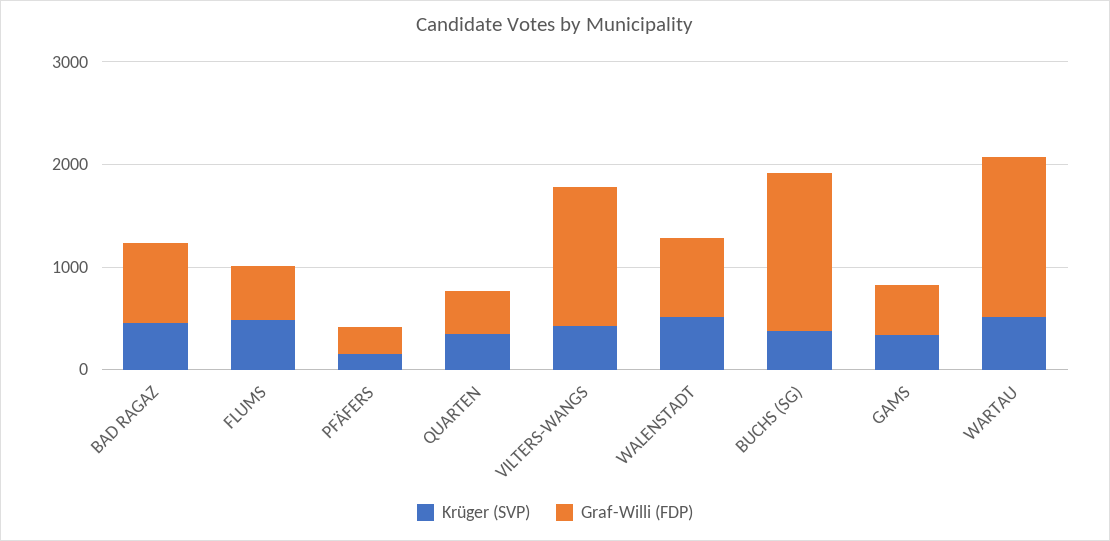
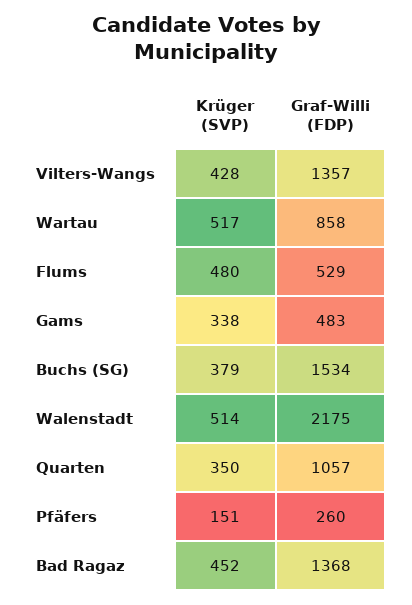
  {
    "Krüger (SVP)": {
      "BAD RAGAZ": 452,
      "FLUMS": 480,
      "PFÄFERS": 151,
      "QUARTEN": 350,
      "VILTERS-WANGS": 428,
      "WALENSTADT": 514,
      "BUCHS (SG)": 379,
      "GAMS": 338,
      "WARTAU": 517
    },
    "Graf-Willi (FDP)": {
-     "BAD RAGAZ": 800,
+     "BAD RAGAZ": 1368,
      "FLUMS": 529,
      "PFÄFERS": 260,
-     "QUARTEN": 400,
+     "QUARTEN": 1057,
      "VILTERS-WANGS": 1357,
-     "WALENSTADT": 800,
+     "WALENSTADT": 2175,
      "BUCHS (SG)": 1534,
      "GAMS": 483,
-     "WARTAU": 1600
+     "WARTAU": 858
    }
  }

